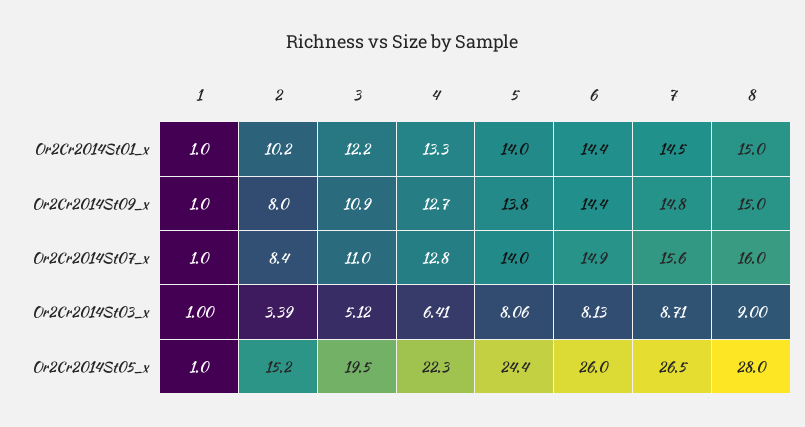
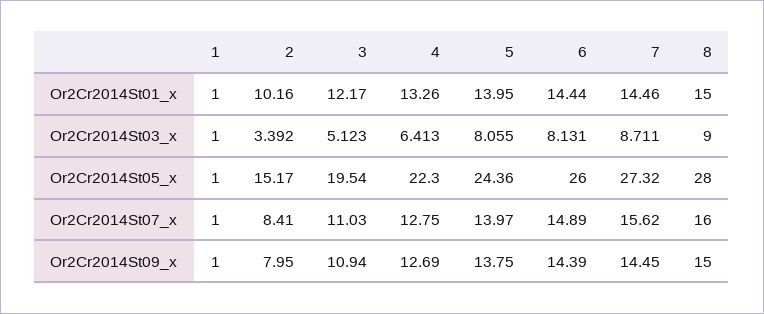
  {
    "1": {
      "Or2Cr2014St01_x": 1,
      "Or2Cr2014St09_x": 1,
      "Or2Cr2014St07_x": 1,
      "Or2Cr2014St03_x": 1,
      "Or2Cr2014St05_x": 1
    },
    "2": {
      "Or2Cr2014St01_x": 10.16,
      "Or2Cr2014St09_x": 7.95,
      "Or2Cr2014St07_x": 8.41,
      "Or2Cr2014St03_x": 3.392,
      "Or2Cr2014St05_x": 15.17
    },
    "3": {
      "Or2Cr2014St01_x": 12.17,
      "Or2Cr2014St09_x": 10.94,
      "Or2Cr2014St07_x": 11.03,
      "Or2Cr2014St03_x": 5.123,
      "Or2Cr2014St05_x": 19.54
    },
    "4": {
      "Or2Cr2014St01_x": 13.26,
      "Or2Cr2014St09_x": 12.69,
      "Or2Cr2014St07_x": 12.75,
      "Or2Cr2014St03_x": 6.413,
      "Or2Cr2014St05_x": 22.3
    },
    "5": {
      "Or2Cr2014St01_x": 13.95,
      "Or2Cr2014St09_x": 13.75,
      "Or2Cr2014St07_x": 13.97,
      "Or2Cr2014St03_x": 8.055,
      "Or2Cr2014St05_x": 24.36
    },
    "6": {
      "Or2Cr2014St01_x": 14.44,
      "Or2Cr2014St09_x": 14.39,
      "Or2Cr2014St07_x": 14.89,
      "Or2Cr2014St03_x": 8.131,
      "Or2Cr2014St05_x": 26
    },
    "7": {
      "Or2Cr2014St01_x": 14.46,
-     "Or2Cr2014St09_x": 14.8,
+     "Or2Cr2014St09_x": 14.45,
      "Or2Cr2014St07_x": 15.62,
      "Or2Cr2014St03_x": 8.711,
-     "Or2Cr2014St05_x": 26.5
+     "Or2Cr2014St05_x": 27.32
    },
    "8": {
      "Or2Cr2014St01_x": 15,
      "Or2Cr2014St09_x": 15,
      "Or2Cr2014St07_x": 16,
      "Or2Cr2014St03_x": 9,
      "Or2Cr2014St05_x": 28
    }
  }

